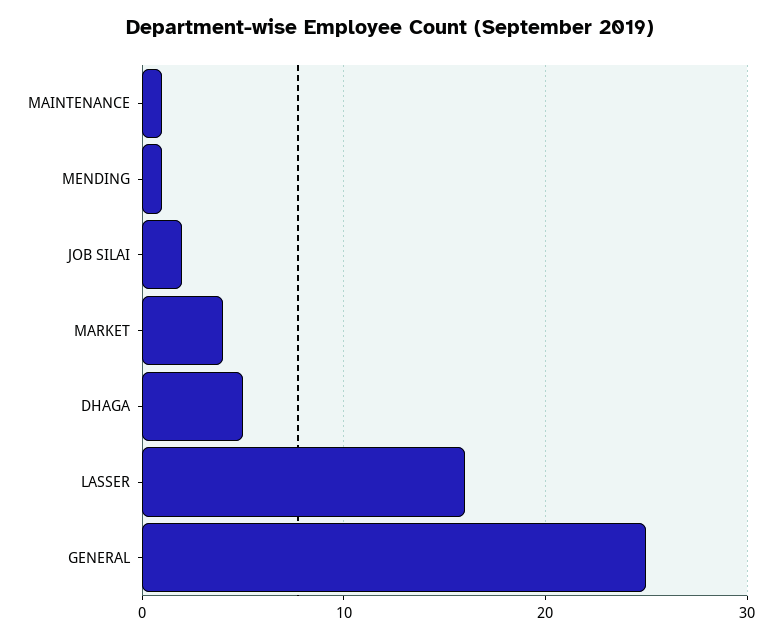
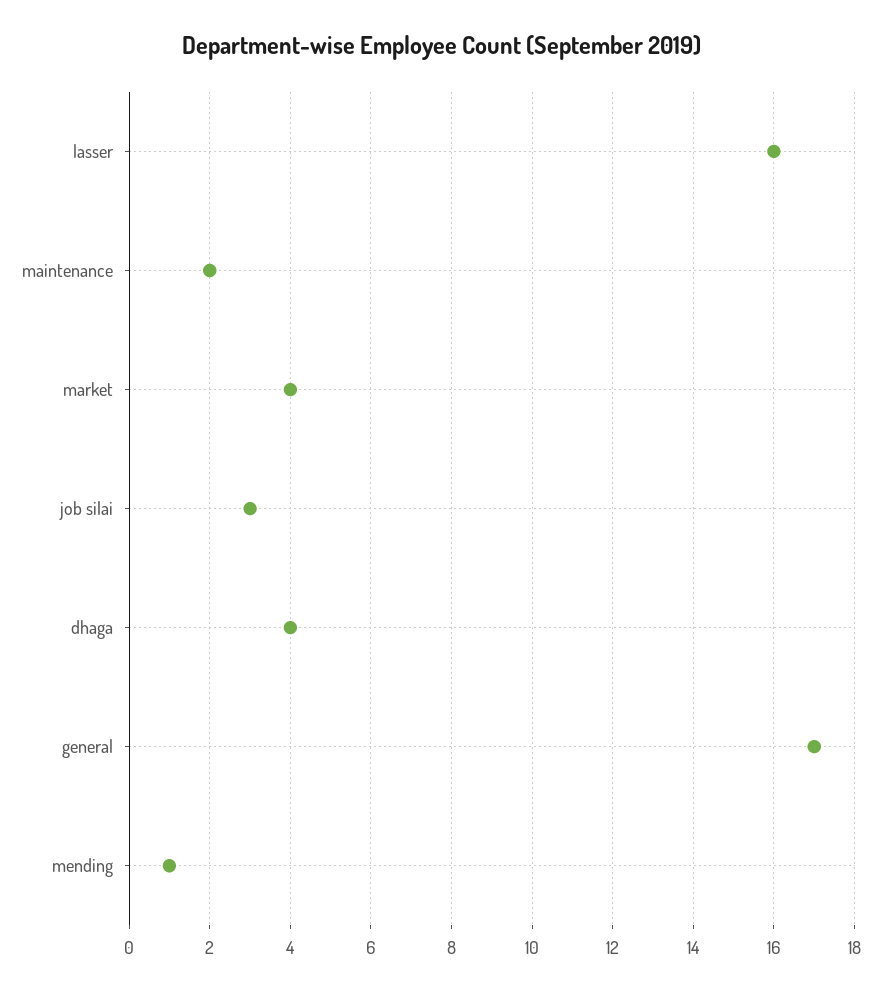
  {
-   "MAINTENANCE": 1,
+   "MAINTENANCE": 2,
    "MENDING": 1,
-   "JOB SILAI": 2,
+   "JOB SILAI": 3,
    "MARKET": 4,
-   "DHAGA": 5,
+   "DHAGA": 4,
    "LASSER": 16,
-   "GENERAL": 25
+   "GENERAL": 17
  }

